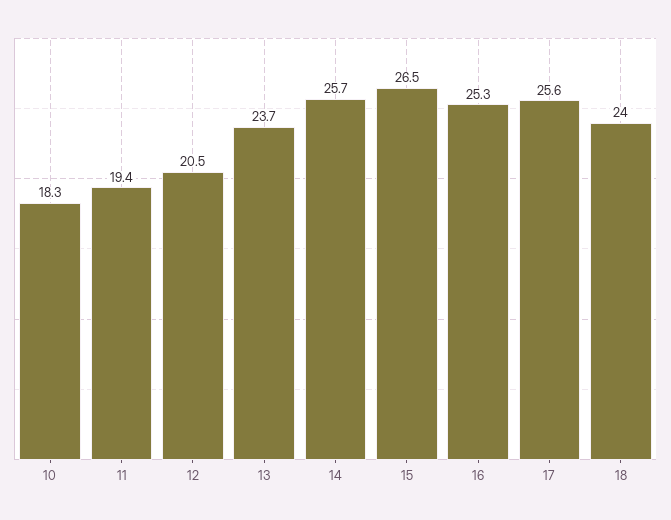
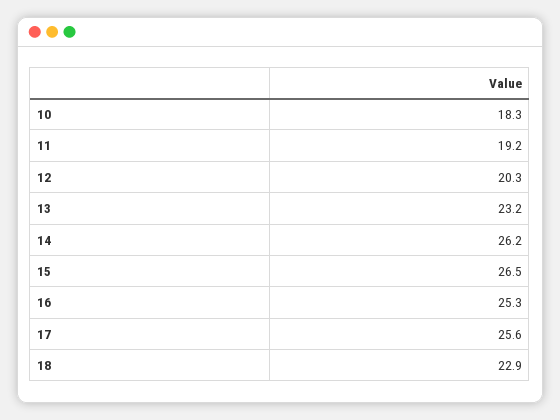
  {
    "10": 18.3,
-   "11": 19.4,
+   "11": 19.2,
-   "12": 20.5,
+   "12": 20.3,
-   "13": 23.7,
+   "13": 23.2,
-   "14": 25.7,
+   "14": 26.2,
    "15": 26.5,
    "16": 25.3,
    "17": 25.6,
-   "18": 24
+   "18": 22.9
  }

